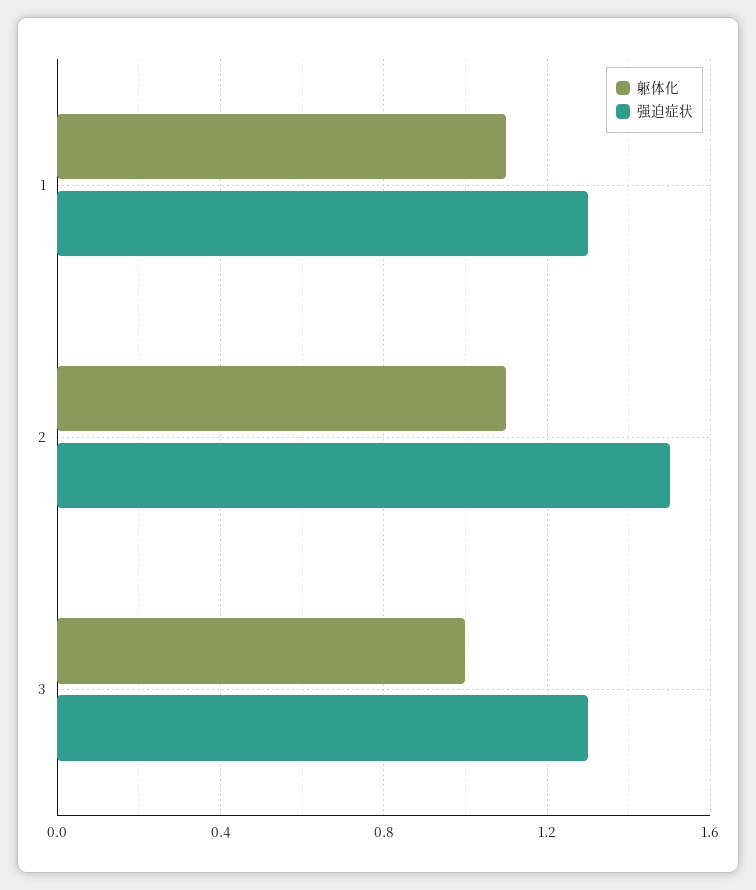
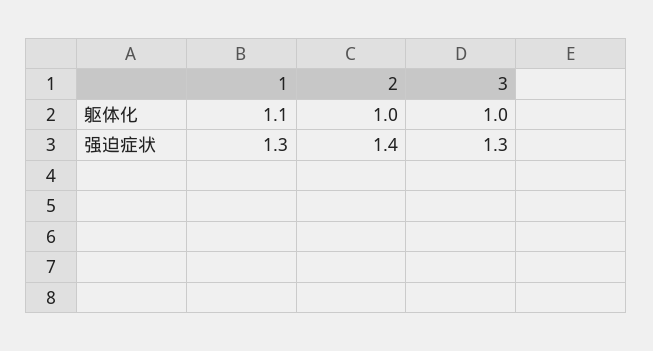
  {
    "躯体化": {
      "1": 1.1,
-     "2": 1.1,
+     "2": 1,
      "3": 1
    },
    "强迫症状": {
      "1": 1.3,
-     "2": 1.5,
+     "2": 1.4,
      "3": 1.3
    }
  }

